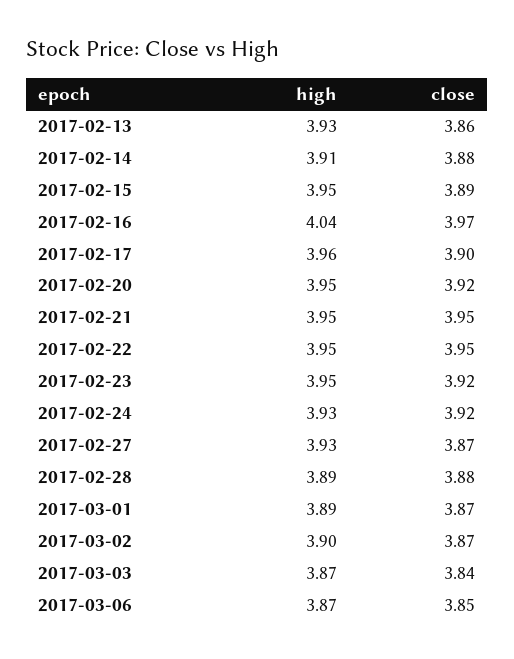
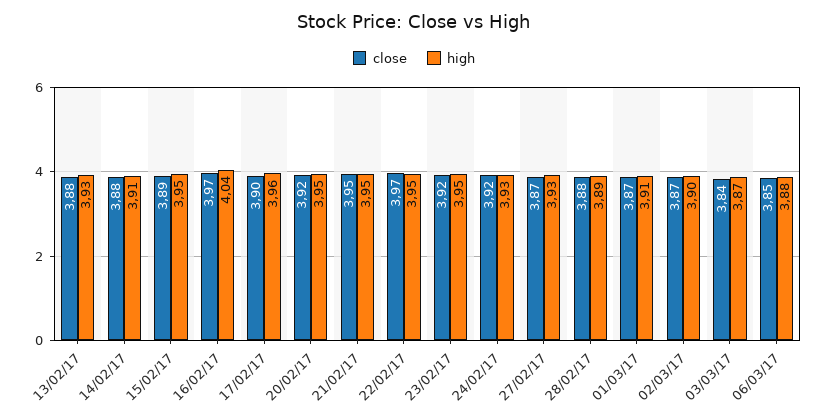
  {
    "high": {
      "2017-02-13": 3.93,
      "2017-02-14": 3.91,
      "2017-02-15": 3.95,
      "2017-02-16": 4.04,
      "2017-02-17": 3.96,
      "2017-02-20": 3.95,
      "2017-02-21": 3.95,
      "2017-02-22": 3.95,
      "2017-02-23": 3.95,
      "2017-02-24": 3.93,
      "2017-02-27": 3.93,
      "2017-02-28": 3.89,
-     "2017-03-01": 3.89,
+     "2017-03-01": 3.91,
      "2017-03-02": 3.9,
      "2017-03-03": 3.87,
-     "2017-03-06": 3.87
+     "2017-03-06": 3.88
    },
    "close": {
-     "2017-02-13": 3.86,
+     "2017-02-13": 3.88,
      "2017-02-14": 3.88,
      "2017-02-15": 3.89,
      "2017-02-16": 3.97,
      "2017-02-17": 3.9,
      "2017-02-20": 3.92,
      "2017-02-21": 3.95,
-     "2017-02-22": 3.95,
+     "2017-02-22": 3.97,
      "2017-02-23": 3.92,
      "2017-02-24": 3.92,
      "2017-02-27": 3.87,
      "2017-02-28": 3.88,
      "2017-03-01": 3.87,
      "2017-03-02": 3.87,
      "2017-03-03": 3.84,
      "2017-03-06": 3.85
    }
  }

